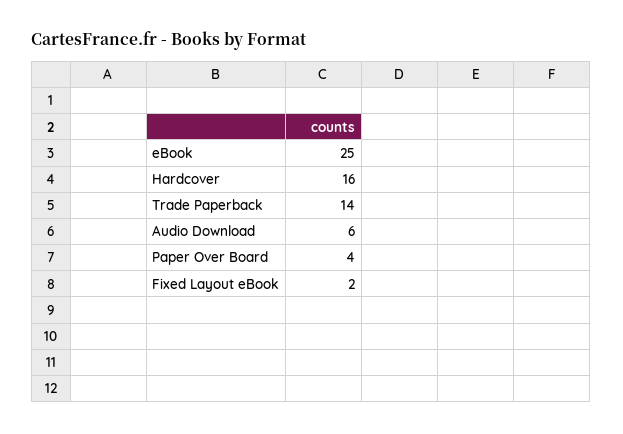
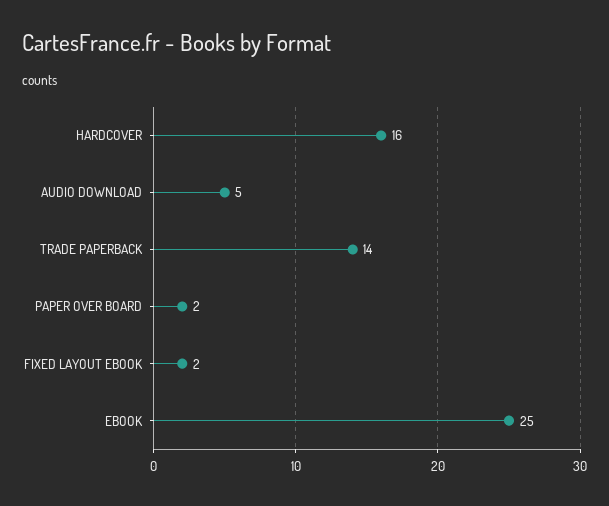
  {
    "eBook": 25,
    "Hardcover": 16,
    "Trade Paperback": 14,
-   "Audio Download": 6,
+   "Audio Download": 5,
-   "Paper Over Board": 4,
+   "Paper Over Board": 2,
    "Fixed Layout eBook": 2
  }

